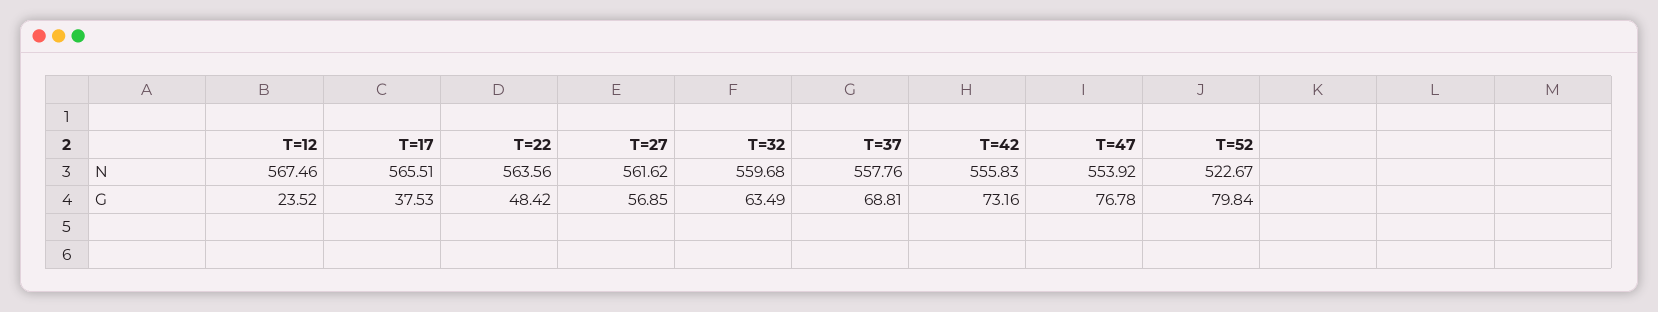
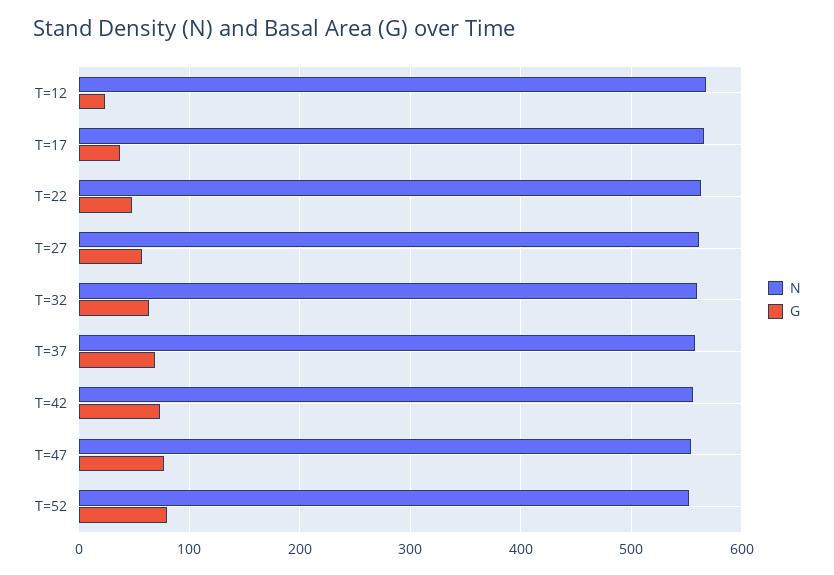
  {
    "N": {
      "T=12": 567.46,
      "T=17": 565.51,
      "T=22": 563.56,
      "T=27": 561.62,
      "T=32": 559.68,
      "T=37": 557.76,
      "T=42": 555.83,
      "T=47": 553.92,
-     "T=52": 522.67
+     "T=52": 550
    },
    "G": {
      "T=12": 23.52,
      "T=17": 37.53,
      "T=22": 48.42,
      "T=27": 56.85,
      "T=32": 63.49,
      "T=37": 68.81,
      "T=42": 73.16,
      "T=47": 76.78,
      "T=52": 79.84
    }
  }

